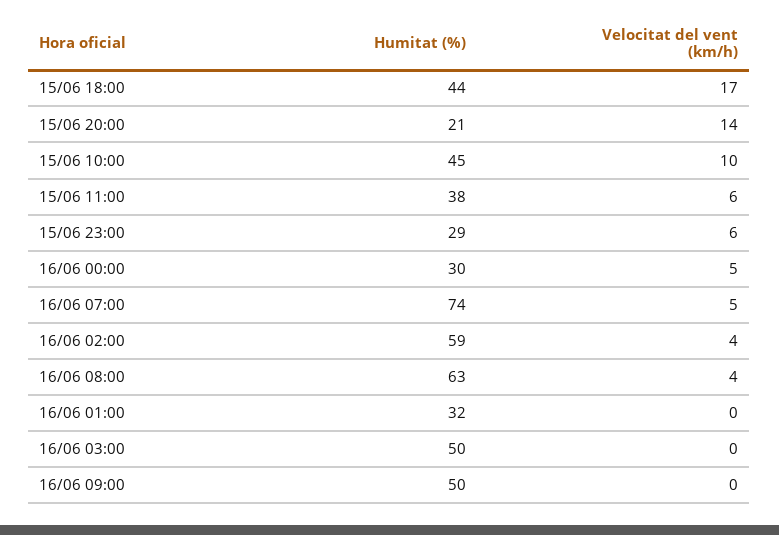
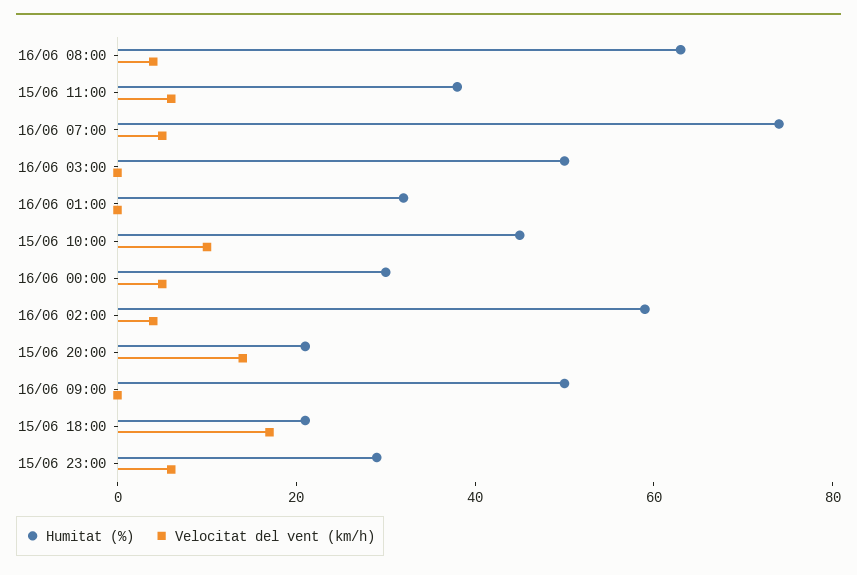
  {
    "Humitat (%)": {
-     "15/06 18:00": 44,
+     "15/06 18:00": 20,
      "15/06 20:00": 21,
      "15/06 10:00": 45,
      "15/06 11:00": 38,
      "15/06 23:00": 29,
      "16/06 00:00": 30,
      "16/06 07:00": 74,
      "16/06 02:00": 59,
      "16/06 08:00": 63,
      "16/06 01:00": 32,
      "16/06 03:00": 50,
      "16/06 09:00": 50
    },
    "Velocitat del vent (km/h)": {
      "15/06 18:00": 17,
      "15/06 20:00": 14,
      "15/06 10:00": 10,
      "15/06 11:00": 6,
      "15/06 23:00": 6,
      "16/06 00:00": 5,
      "16/06 07:00": 5,
      "16/06 02:00": 4,
      "16/06 08:00": 4,
      "16/06 01:00": 0,
      "16/06 03:00": 0,
      "16/06 09:00": 0
    }
  }

